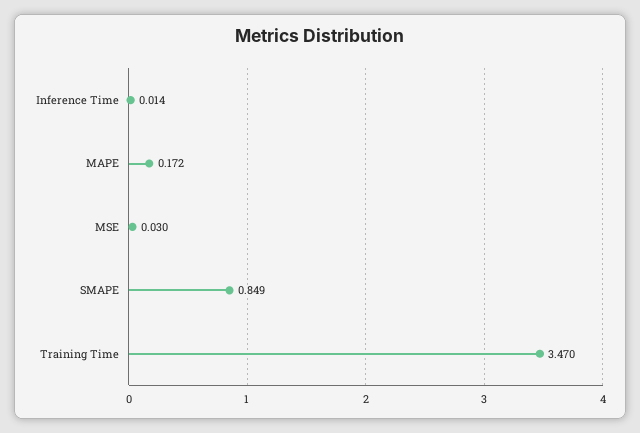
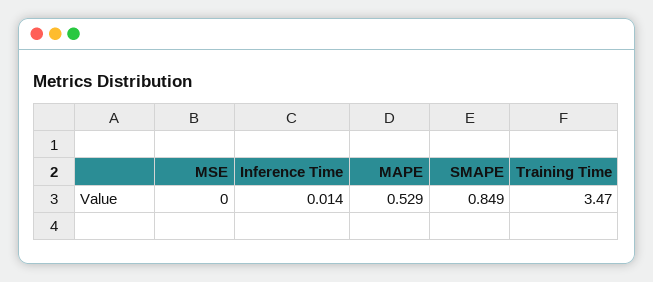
  {
    "Inference Time": 0.014,
-   "MAPE": 0.172,
+   "MAPE": 0.529,
-   "MSE": 0.03,
+   "MSE": 0,
    "SMAPE": 0.849,
    "Training Time": 3.47
  }

